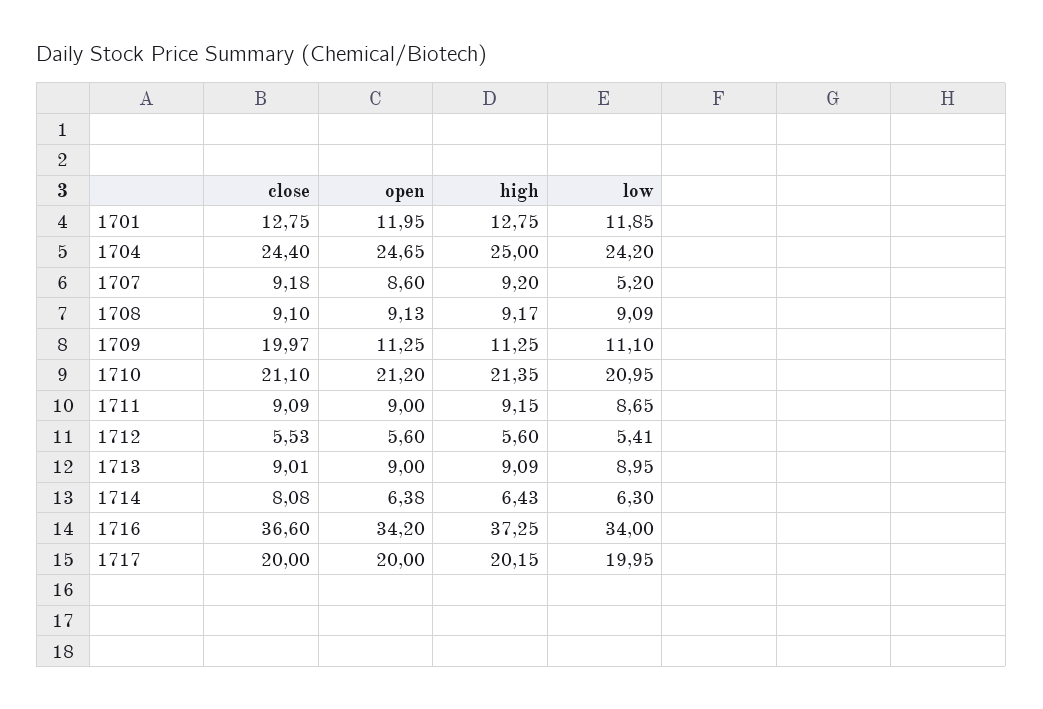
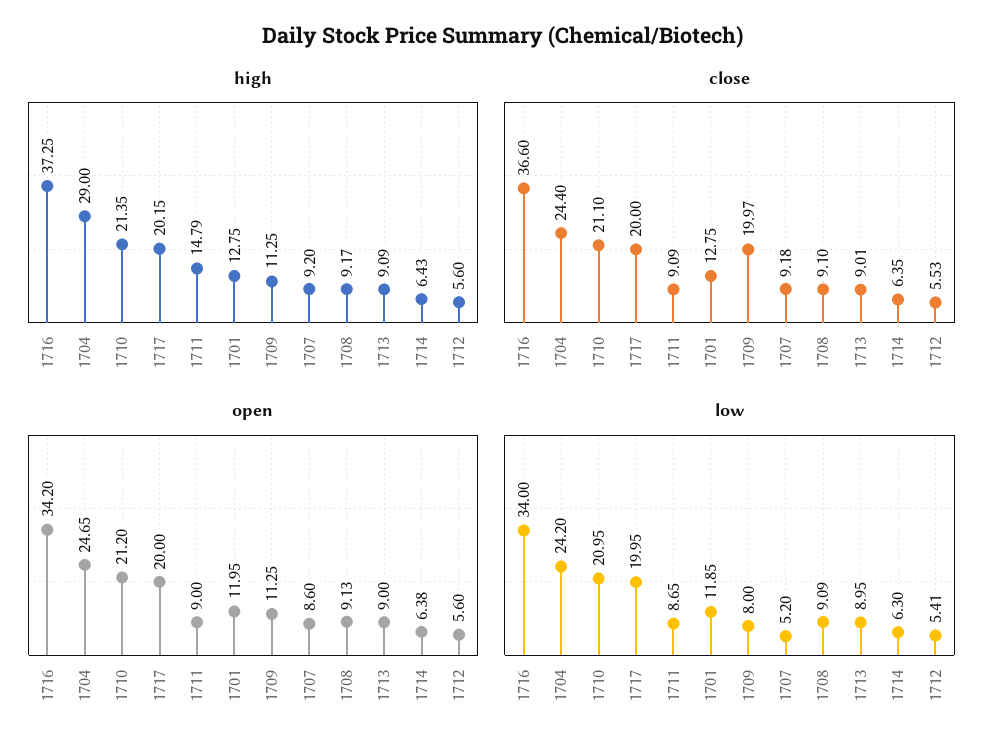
  {
    "close": {
      "1701": 12.75,
      "1704": 24.4,
      "1707": 9.18,
      "1708": 9.1,
      "1709": 19.97,
      "1710": 21.1,
      "1711": 9.09,
      "1712": 5.53,
      "1713": 9.01,
-     "1714": 8.08,
+     "1714": 6.35,
      "1716": 36.6,
      "1717": 20
    },
    "open": {
      "1701": 11.95,
      "1704": 24.65,
      "1707": 8.6,
      "1708": 9.13,
      "1709": 11.25,
      "1710": 21.2,
      "1711": 9,
      "1712": 5.6,
      "1713": 9,
      "1714": 6.38,
      "1716": 34.2,
      "1717": 20
    },
    "high": {
      "1701": 12.75,
-     "1704": 25,
+     "1704": 29,
      "1707": 9.2,
      "1708": 9.17,
      "1709": 11.25,
      "1710": 21.35,
-     "1711": 9.15,
+     "1711": 14.79,
      "1712": 5.6,
      "1713": 9.09,
      "1714": 6.43,
      "1716": 37.25,
      "1717": 20.15
    },
    "low": {
      "1701": 11.85,
      "1704": 24.2,
      "1707": 5.2,
      "1708": 9.09,
-     "1709": 11.1,
+     "1709": 8,
      "1710": 20.95,
      "1711": 8.65,
      "1712": 5.41,
      "1713": 8.95,
      "1714": 6.3,
      "1716": 34,
      "1717": 19.95
    }
  }

